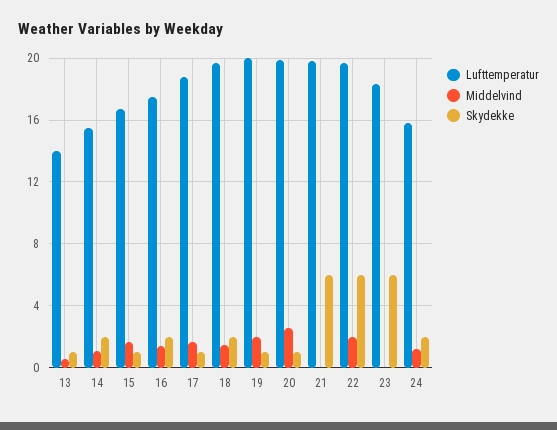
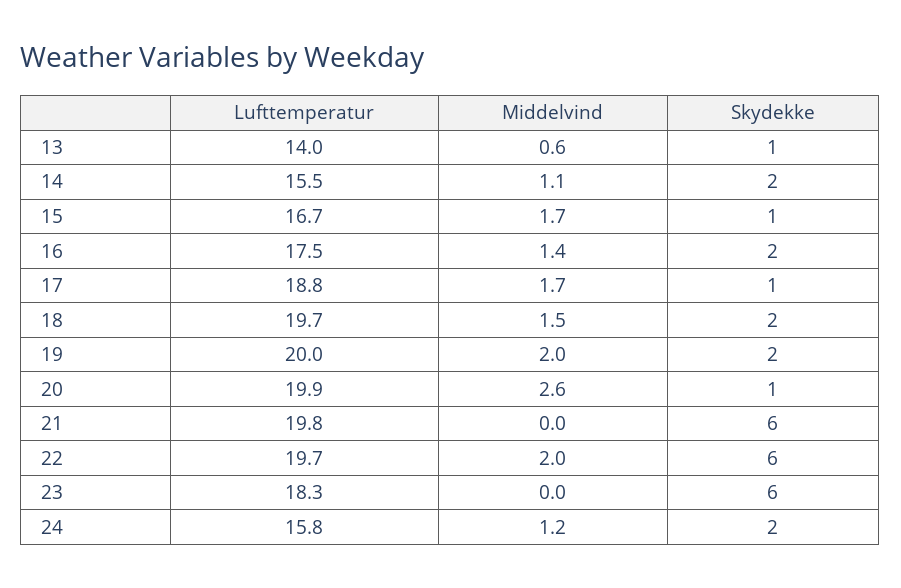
  {
    "Lufttemperatur": {
      "13": 14,
      "14": 15.5,
      "15": 16.7,
      "16": 17.5,
      "17": 18.8,
      "18": 19.7,
      "19": 20,
      "20": 19.9,
      "21": 19.8,
      "22": 19.7,
      "23": 18.3,
      "24": 15.8
    },
    "Middelvind": {
      "13": 0.6,
      "14": 1.1,
      "15": 1.7,
      "16": 1.4,
      "17": 1.7,
      "18": 1.5,
      "19": 2,
      "20": 2.6,
      "21": 0,
      "22": 2,
      "23": 0,
      "24": 1.2
    },
    "Skydekke": {
      "13": 1,
      "14": 2,
      "15": 1,
      "16": 2,
      "17": 1,
      "18": 2,
-     "19": 1,
+     "19": 2,
      "20": 1,
      "21": 6,
      "22": 6,
      "23": 6,
      "24": 2
    }
  }

